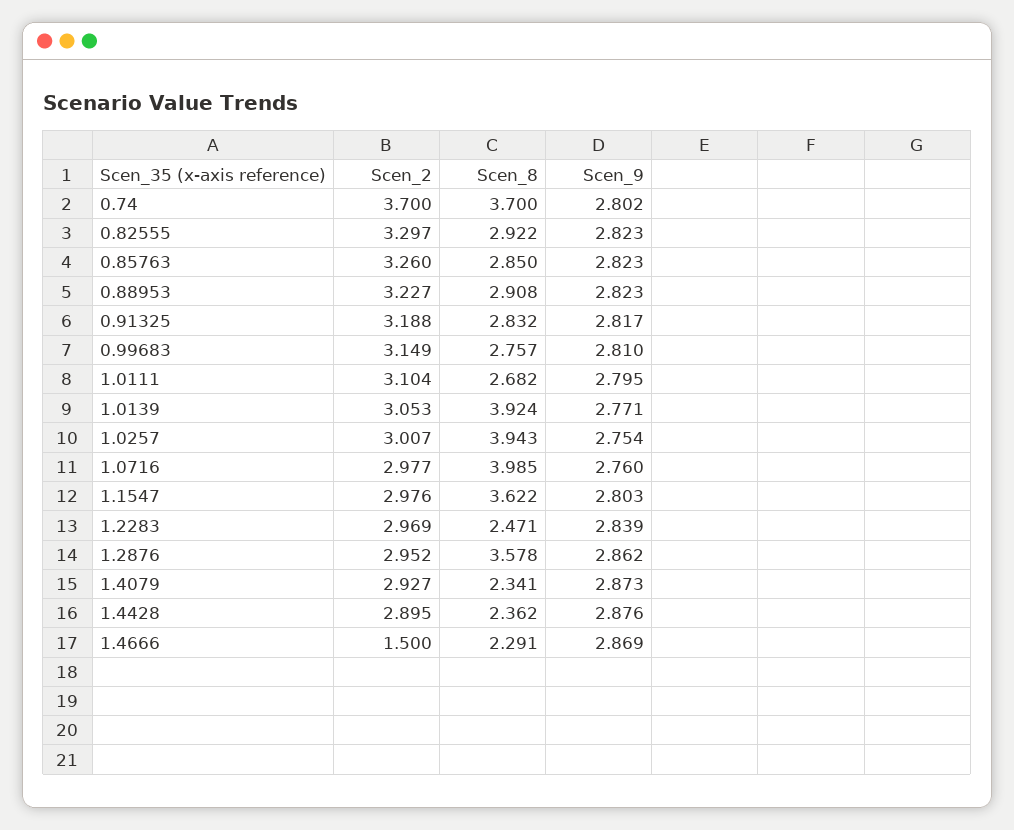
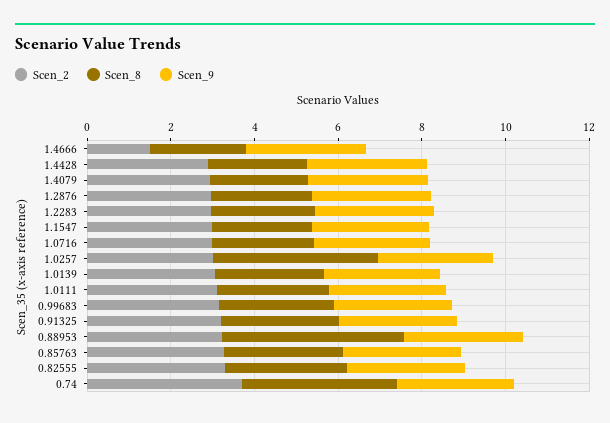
  {
    "Scen_2": {
      "0.74": 3.7,
      "0.82555": 3.297,
      "0.85763": 3.26,
      "0.88953": 3.227,
      "0.91325": 3.188,
      "0.99683": 3.149,
      "1.0111": 3.104,
      "1.0139": 3.053,
      "1.0257": 3.007,
      "1.0716": 2.977,
      "1.1547": 2.976,
      "1.2283": 2.969,
      "1.2876": 2.952,
      "1.4079": 2.927,
      "1.4428": 2.895,
      "1.4666": 1.5
    },
    "Scen_8": {
      "0.74": 3.7,
      "0.82555": 2.922,
      "0.85763": 2.85,
-     "0.88953": 2.908,
+     "0.88953": 4.5,
      "0.91325": 2.832,
      "0.99683": 2.757,
      "1.0111": 2.682,
-     "1.0139": 3.924,
+     "1.0139": 2.5,
      "1.0257": 3.943,
-     "1.0716": 3.985,
+     "1.0716": 2.5,
-     "1.1547": 3.622,
+     "1.1547": 2.5,
      "1.2283": 2.471,
-     "1.2876": 3.578,
+     "1.2876": 2.5,
      "1.4079": 2.341,
      "1.4428": 2.362,
      "1.4666": 2.291
    },
    "Scen_9": {
      "0.74": 2.802,
      "0.82555": 2.823,
      "0.85763": 2.823,
      "0.88953": 2.823,
      "0.91325": 2.817,
      "0.99683": 2.81,
      "1.0111": 2.795,
      "1.0139": 2.771,
      "1.0257": 2.754,
      "1.0716": 2.76,
      "1.1547": 2.803,
      "1.2283": 2.839,
      "1.2876": 2.862,
      "1.4079": 2.873,
      "1.4428": 2.876,
      "1.4666": 2.869
    }
  }

